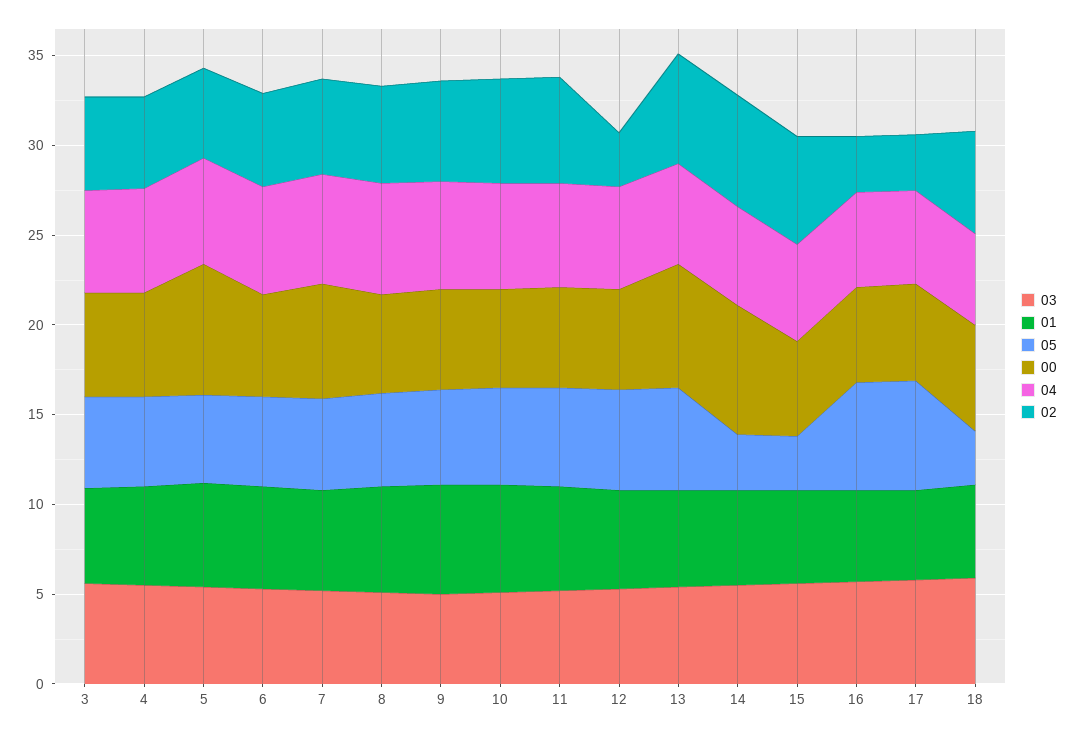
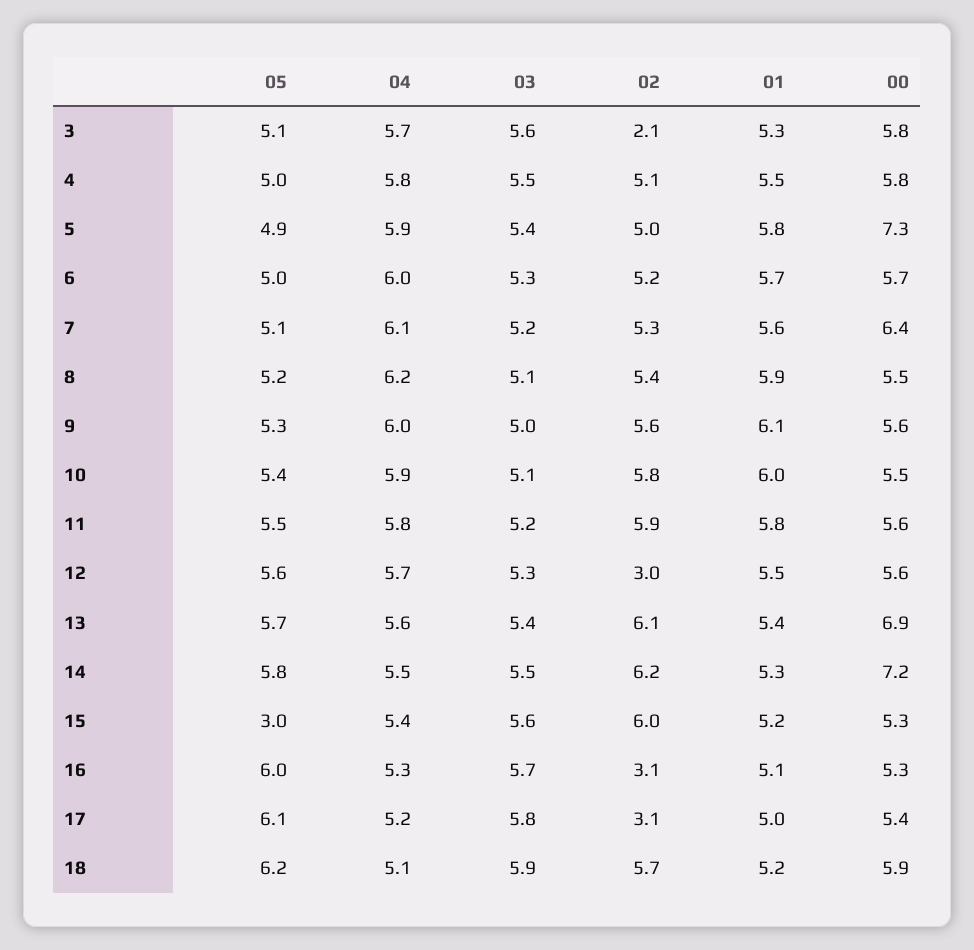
  {
    "03": {
      "3": 5.6,
      "4": 5.5,
      "5": 5.4,
      "6": 5.3,
      "7": 5.2,
      "8": 5.1,
      "9": 5,
      "10": 5.1,
      "11": 5.2,
      "12": 5.3,
      "13": 5.4,
      "14": 5.5,
      "15": 5.6,
      "16": 5.7,
      "17": 5.8,
      "18": 5.9
    },
    "01": {
      "3": 5.3,
      "4": 5.5,
      "5": 5.8,
      "6": 5.7,
      "7": 5.6,
      "8": 5.9,
      "9": 6.1,
      "10": 6,
      "11": 5.8,
      "12": 5.5,
      "13": 5.4,
      "14": 5.3,
      "15": 5.2,
      "16": 5.1,
      "17": 5,
      "18": 5.2
    },
    "05": {
      "3": 5.1,
      "4": 5,
      "5": 4.9,
      "6": 5,
      "7": 5.1,
      "8": 5.2,
      "9": 5.3,
      "10": 5.4,
      "11": 5.5,
      "12": 5.6,
      "13": 5.7,
-     "14": 3,
+     "14": 5.8,
      "15": 3,
      "16": 6,
      "17": 6.1,
-     "18": 3
+     "18": 6.2
    },
    "00": {
      "3": 5.8,
      "4": 5.8,
      "5": 7.3,
      "6": 5.7,
      "7": 6.4,
      "8": 5.5,
      "9": 5.6,
      "10": 5.5,
      "11": 5.6,
      "12": 5.6,
      "13": 6.9,
      "14": 7.2,
      "15": 5.3,
      "16": 5.3,
      "17": 5.4,
      "18": 5.9
    },
    "04": {
      "3": 5.7,
      "4": 5.8,
      "5": 5.9,
      "6": 6,
      "7": 6.1,
      "8": 6.2,
      "9": 6,
      "10": 5.9,
      "11": 5.8,
      "12": 5.7,
      "13": 5.6,
      "14": 5.5,
      "15": 5.4,
      "16": 5.3,
      "17": 5.2,
      "18": 5.1
    },
    "02": {
-     "3": 5,
+     "3": 2.1,
      "4": 5.1,
      "5": 5,
      "6": 5.2,
      "7": 5.3,
      "8": 5.4,
      "9": 5.6,
      "10": 5.8,
      "11": 5.9,
      "12": 3,
      "13": 6.1,
      "14": 6.2,
      "15": 6,
      "16": 3.1,
      "17": 3.1,
      "18": 5.7
    }
  }

